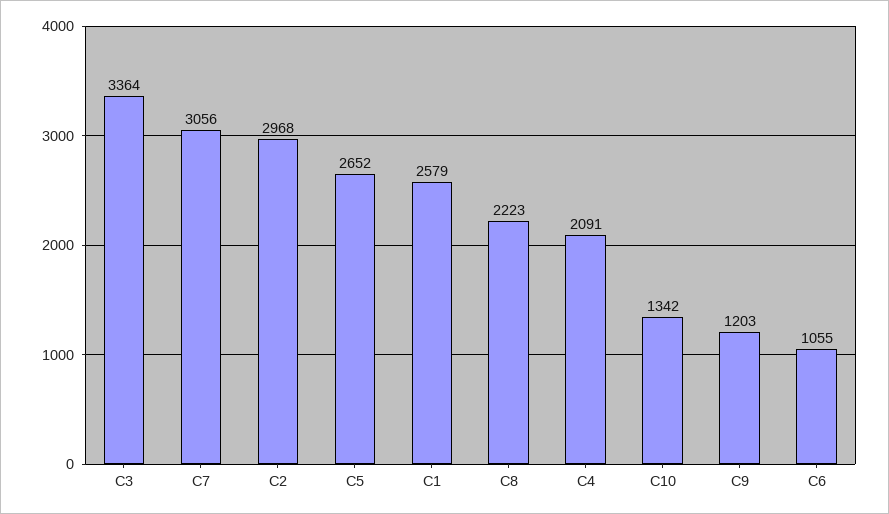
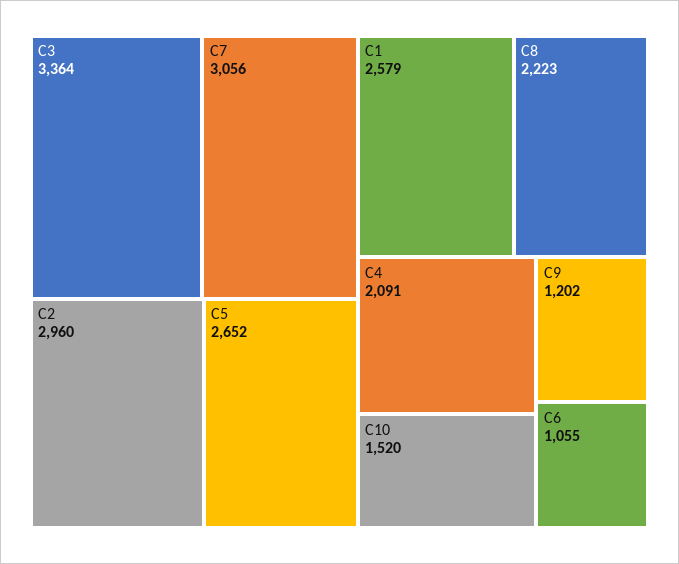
  {
    "C3": 3364,
    "C7": 3056,
-   "C2": 2968,
+   "C2": 2960,
    "C5": 2652,
    "C1": 2579,
    "C8": 2223,
    "C4": 2091,
-   "C10": 1342,
+   "C10": 1520,
-   "C9": 1203,
+   "C9": 1202,
    "C6": 1055
  }

